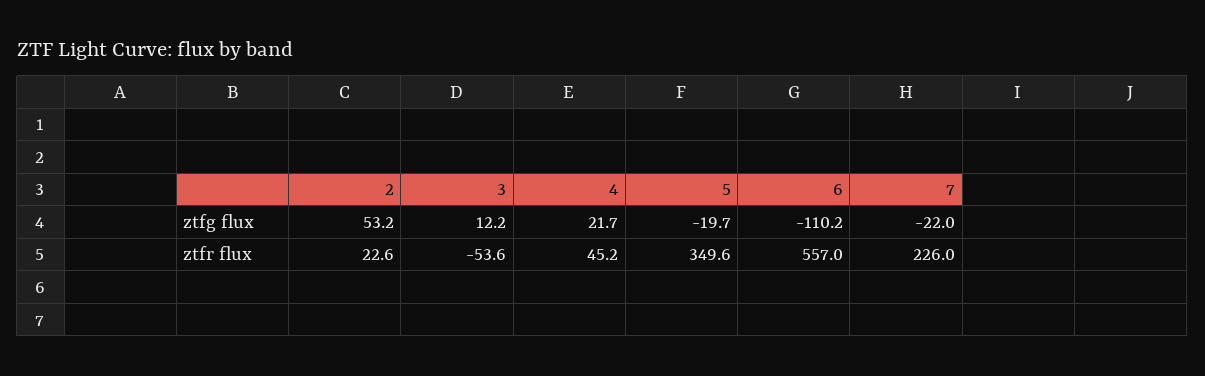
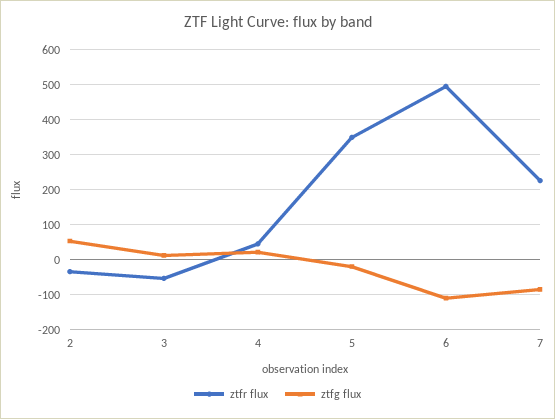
  {
    "ztfg flux": {
      "2": 53.2,
      "3": 12.2,
      "4": 21.7,
      "5": -19.7,
      "6": -110.2,
-     "7": -22
+     "7": -80
    },
    "ztfr flux": {
-     "2": 22.6,
+     "2": -40,
      "3": -53.6,
      "4": 45.2,
      "5": 349.6,
-     "6": 557,
+     "6": 500,
      "7": 226
    }
  }

